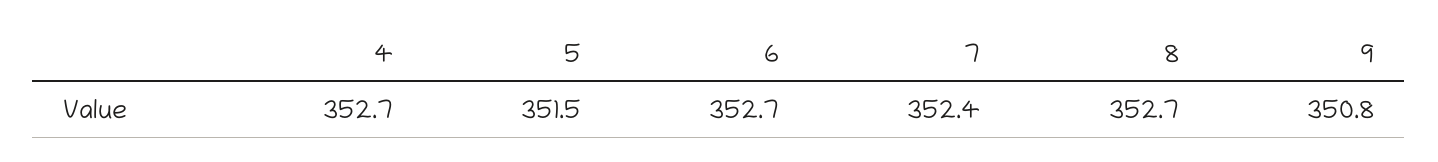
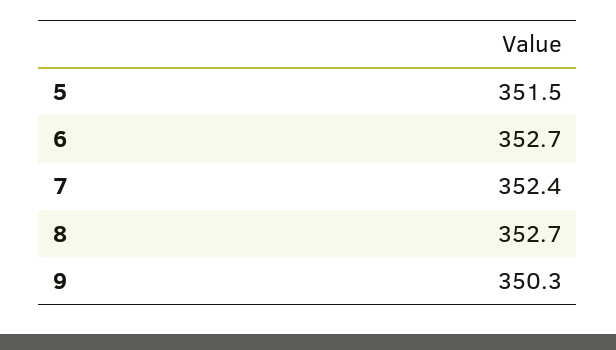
  {
-   "4": 352.7,
    "5": 351.5,
    "6": 352.7,
    "7": 352.4,
    "8": 352.7,
-   "9": 350.8
+   "9": 350.3
  }

